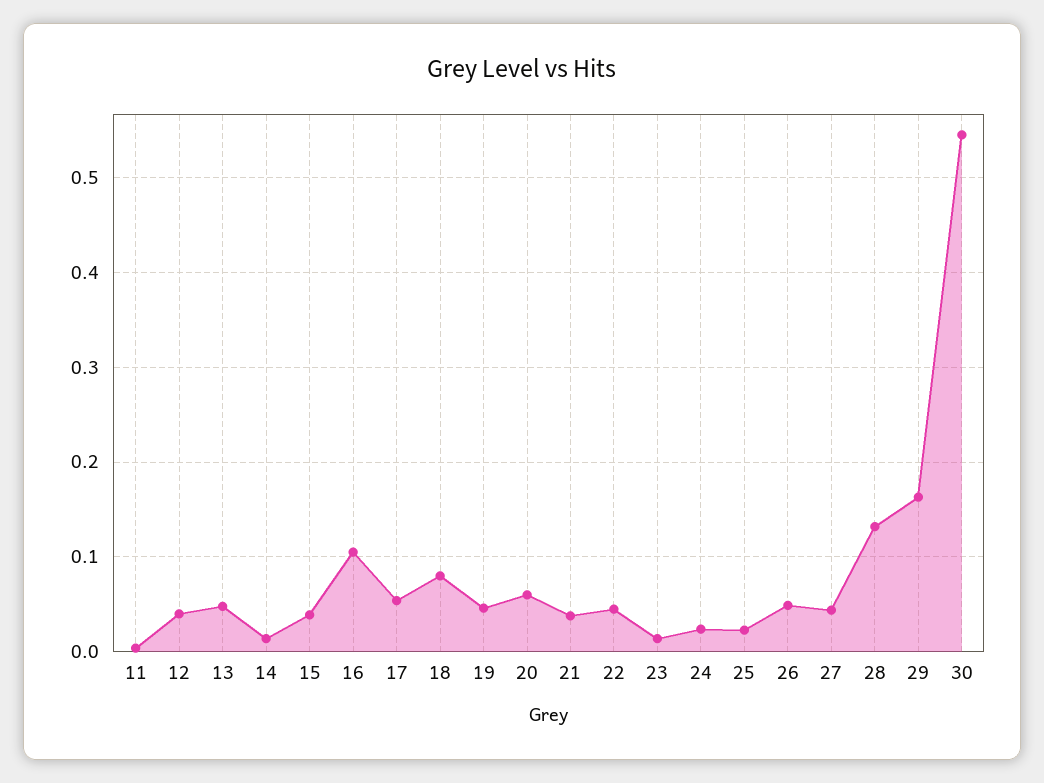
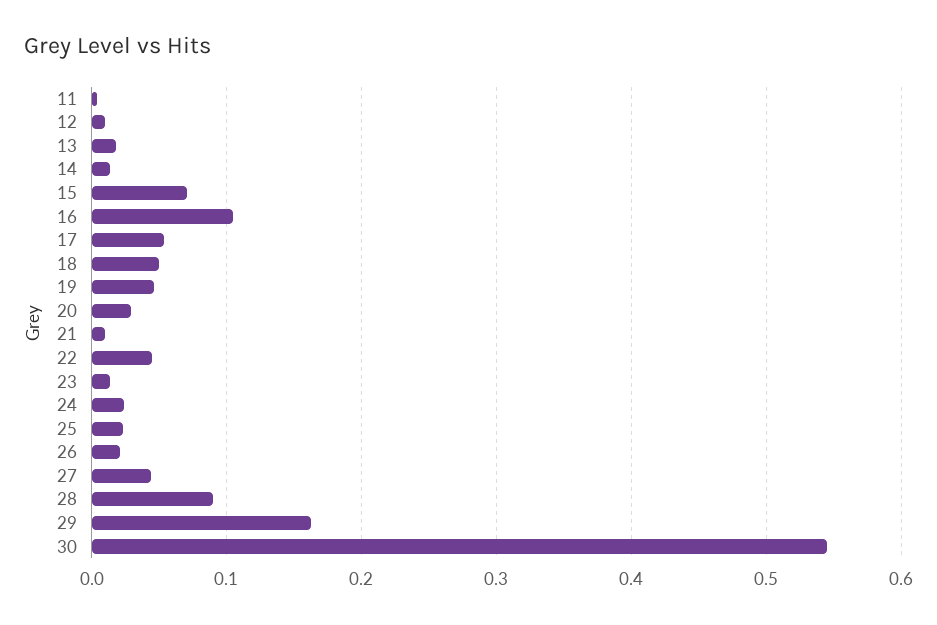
  {
    "11": 0,
-   "12": 0.04,
+   "12": 0.01,
-   "13": 0.05,
+   "13": 0.02,
    "14": 0.01,
-   "15": 0.04,
+   "15": 0.07,
    "16": 0.11,
    "17": 0.05,
-   "18": 0.08,
+   "18": 0.05,
    "19": 0.05,
-   "20": 0.06,
+   "20": 0.03,
-   "21": 0.04,
+   "21": 0.01,
    "22": 0.05,
    "23": 0.01,
    "24": 0.02,
    "25": 0.02,
-   "26": 0.05,
+   "26": 0.02,
    "27": 0.04,
-   "28": 0.13,
+   "28": 0.09,
    "29": 0.16,
    "30": 0.55
  }

